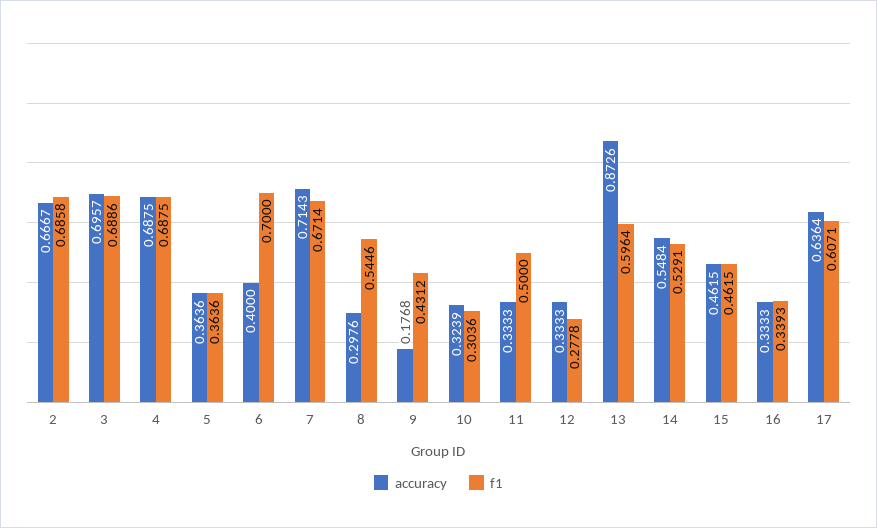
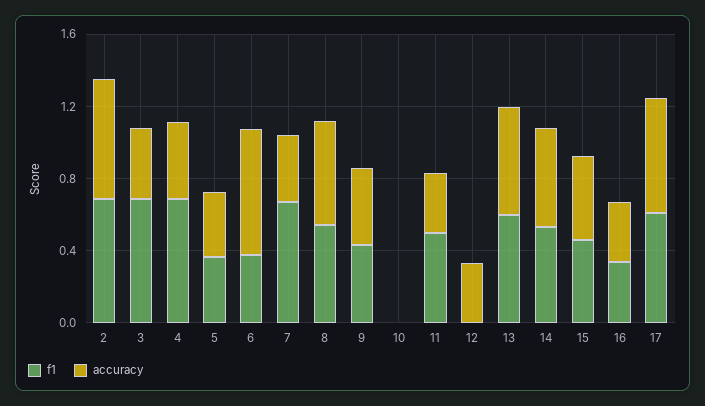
  {
    "accuracy": {
      "2": 0.6667,
-     "3": 0.6957,
+     "3": 0.4,
-     "4": 0.6875,
+     "4": 0.4,
      "5": 0.3636,
-     "6": 0.4,
+     "6": 0.7,
-     "7": 0.7143,
+     "7": 0.4,
-     "8": 0.2976,
+     "8": 0.6,
-     "9": 0.1768,
+     "9": 0.4,
-     "10": 0.3239,
+     "10": 0,
      "11": 0.3333,
      "12": 0.3333,
-     "13": 0.8726,
+     "13": 0.6,
      "14": 0.5484,
      "15": 0.4615,
      "16": 0.3333,
      "17": 0.6364
    },
    "f1": {
      "2": 0.6858,
      "3": 0.6886,
      "4": 0.6875,
      "5": 0.3636,
-     "6": 0.7,
+     "6": 0.4,
      "7": 0.6714,
      "8": 0.5446,
      "9": 0.4312,
-     "10": 0.3036,
+     "10": 0,
      "11": 0.5,
-     "12": 0.2778,
+     "12": 0,
      "13": 0.5964,
      "14": 0.5291,
      "15": 0.4615,
      "16": 0.3393,
      "17": 0.6071
    }
  }

